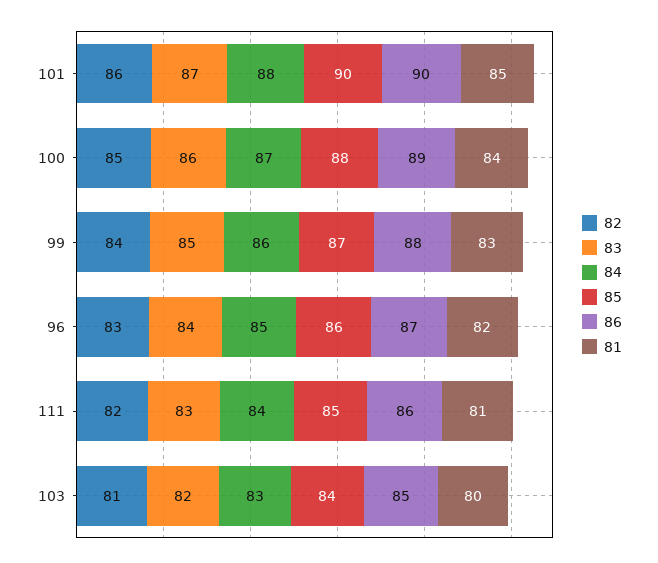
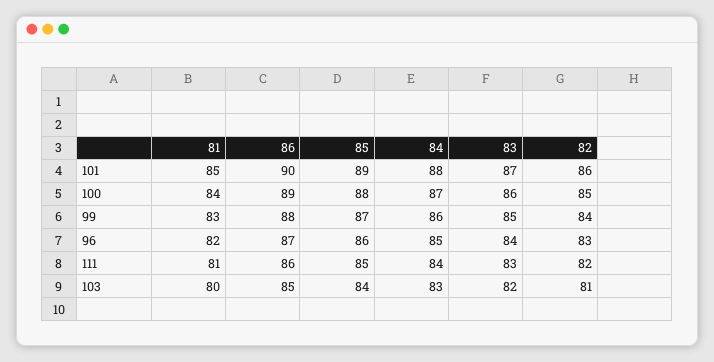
  {
    "82": {
      "101": 86,
      "100": 85,
      "99": 84,
      "96": 83,
      "111": 82,
      "103": 81
    },
    "83": {
      "101": 87,
      "100": 86,
      "99": 85,
      "96": 84,
      "111": 83,
      "103": 82
    },
    "84": {
      "101": 88,
      "100": 87,
      "99": 86,
      "96": 85,
      "111": 84,
      "103": 83
    },
    "85": {
-     "101": 90,
+     "101": 89,
      "100": 88,
      "99": 87,
      "96": 86,
      "111": 85,
      "103": 84
    },
    "86": {
      "101": 90,
      "100": 89,
      "99": 88,
      "96": 87,
      "111": 86,
      "103": 85
    },
    "81": {
      "101": 85,
      "100": 84,
      "99": 83,
      "96": 82,
      "111": 81,
      "103": 80
    }
  }

